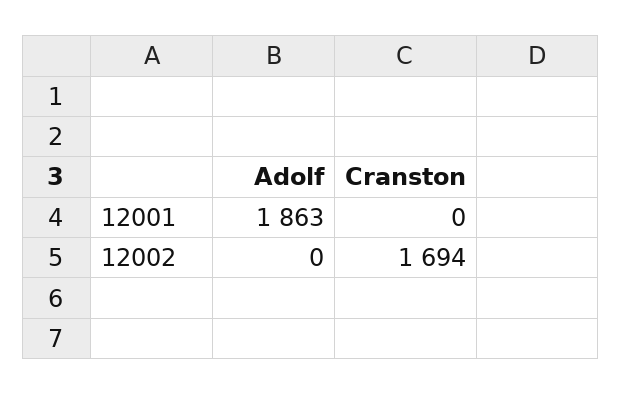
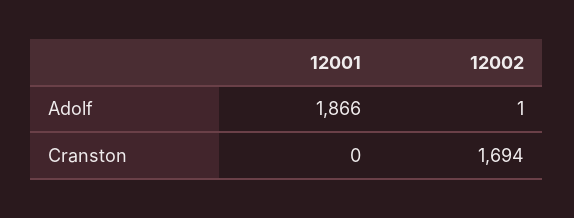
  {
    "Adolf": {
-     "12001": 1863,
+     "12001": 1866,
-     "12002": 0
+     "12002": 1
    },
    "Cranston": {
      "12001": 0,
      "12002": 1694
    }
  }

